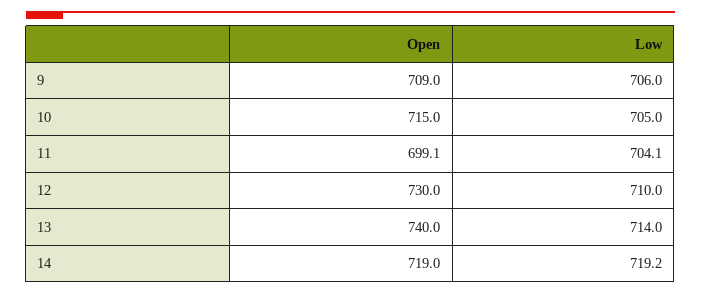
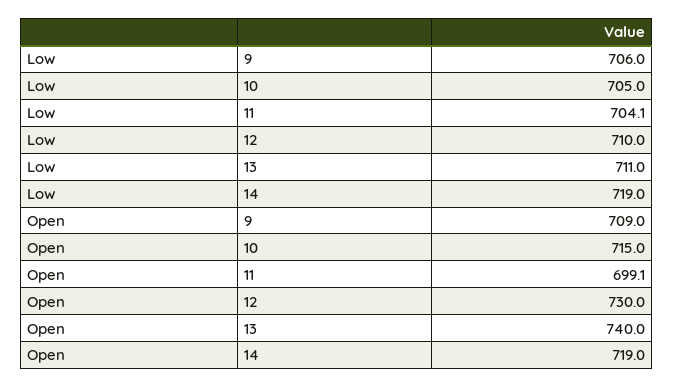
  {
    "Open": {
      "9": 709,
      "10": 715,
      "11": 699.1,
      "12": 730,
      "13": 740,
      "14": 719
    },
    "Low": {
      "9": 706,
      "10": 705,
      "11": 704.1,
      "12": 710,
-     "13": 714,
+     "13": 711,
-     "14": 719.2
+     "14": 719
    }
  }

